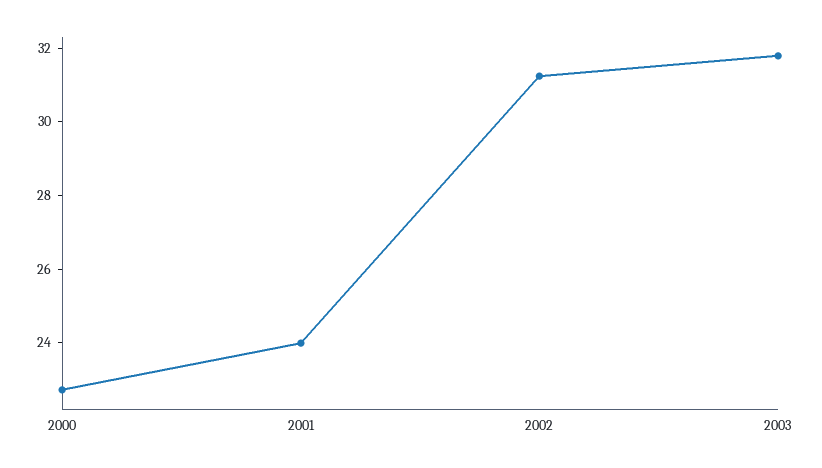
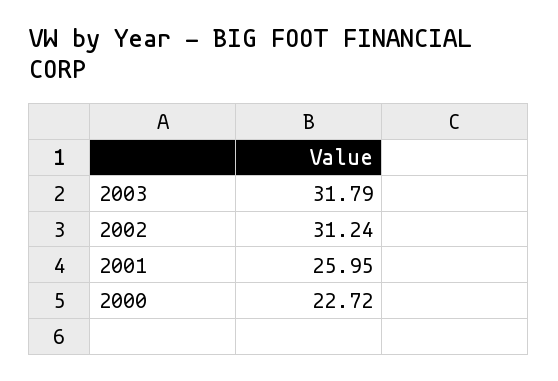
  {
    "2000": 22.72,
-   "2001": 24,
+   "2001": 25.95,
    "2002": 31.24,
    "2003": 31.79
  }

